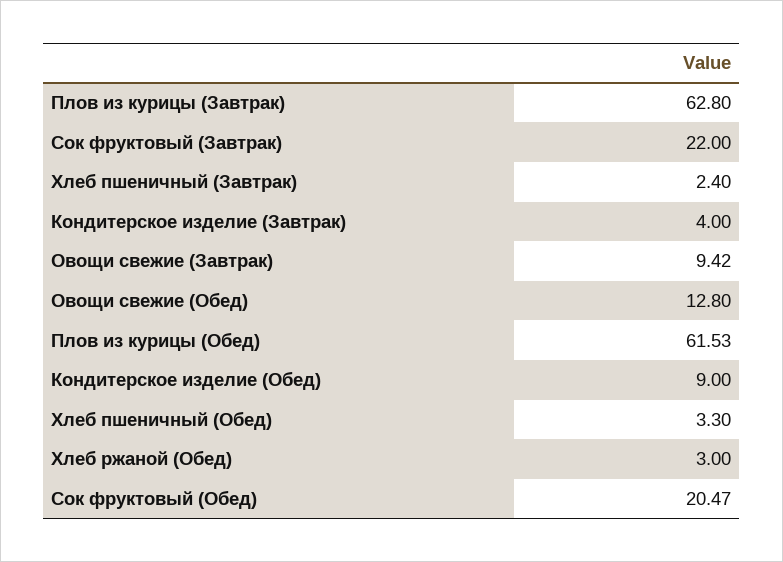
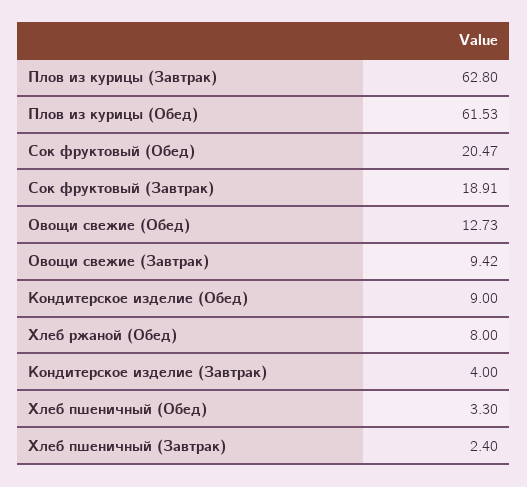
  {
    "Плов из курицы (Завтрак)": 62.8,
-   "Сок фруктовый (Завтрак)": 22,
+   "Сок фруктовый (Завтрак)": 18.91,
    "Хлеб пшеничный (Завтрак)": 2.4,
    "Кондитерское изделие (Завтрак)": 4,
    "Овощи свежие (Завтрак)": 9.42,
-   "Овощи свежие (Обед)": 12.8,
+   "Овощи свежие (Обед)": 12.73,
    "Плов из курицы (Обед)": 61.53,
    "Кондитерское изделие (Обед)": 9,
    "Хлеб пшеничный (Обед)": 3.3,
-   "Хлеб ржаной (Обед)": 3,
+   "Хлеб ржаной (Обед)": 8,
    "Сок фруктовый (Обед)": 20.47
  }

